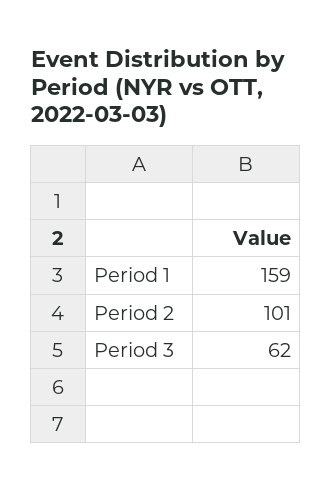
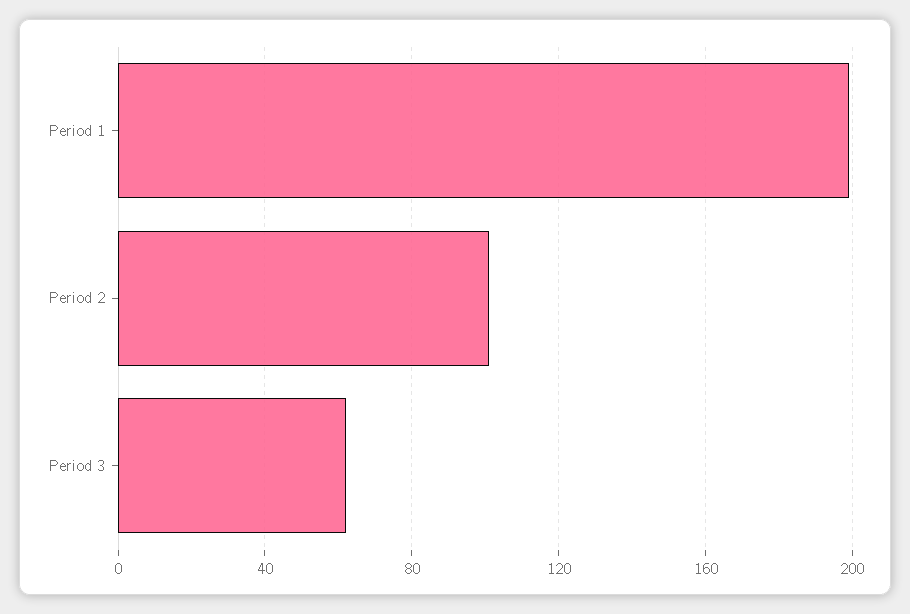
  {
-   "Period 1": 159,
+   "Period 1": 200,
    "Period 2": 101,
    "Period 3": 62
  }

